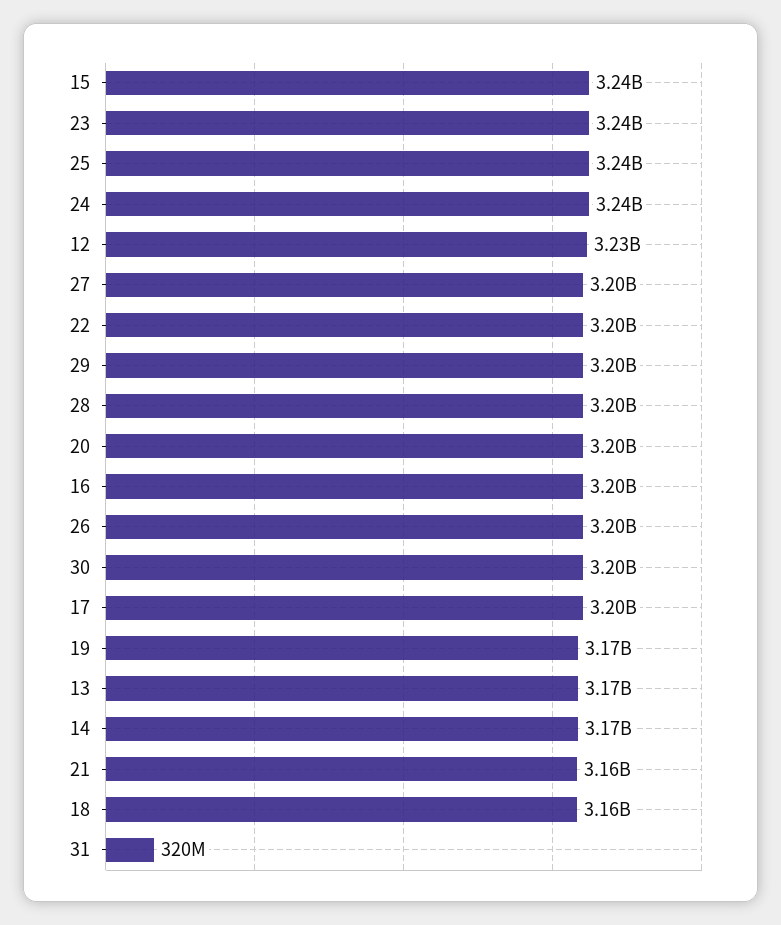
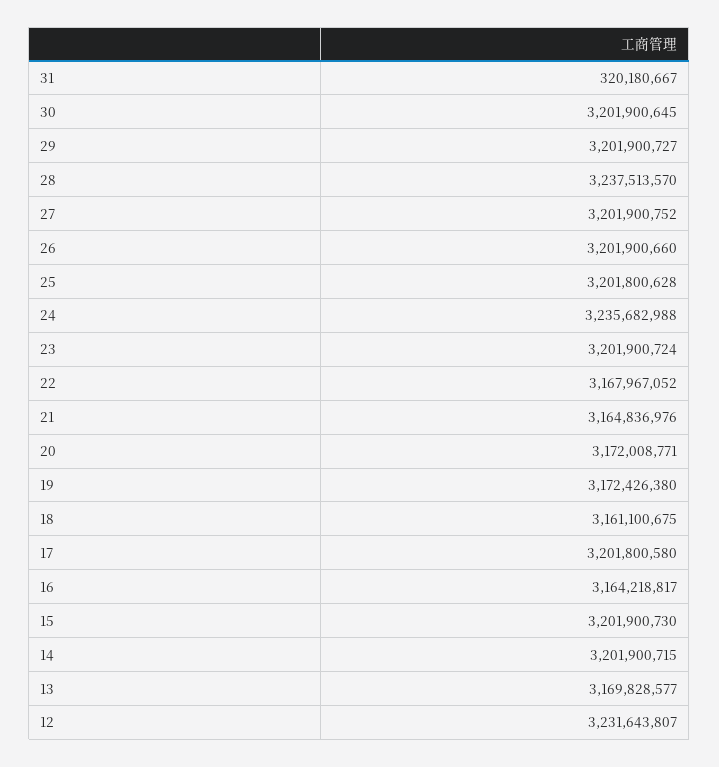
  {
-   "15": 3240000000,
+   "15": 3201900730,
-   "23": 3240000000,
+   "23": 3201900724,
-   "25": 3240000000,
+   "25": 3201800628,
    "24": 3235682988,
    "12": 3231643807,
    "27": 3201900752,
-   "22": 3200000000,
+   "22": 3167967052,
    "29": 3201900727,
-   "28": 3200000000,
+   "28": 3237513570,
-   "20": 3200000000,
+   "20": 3172008771,
-   "16": 3200000000,
+   "16": 3164218817,
    "26": 3201900660,
    "30": 3201900645,
    "17": 3201800580,
    "19": 3172426380,
    "13": 3169828577,
-   "14": 3170000000,
+   "14": 3201900715,
    "21": 3164836976,
    "18": 3161100675,
    "31": 320180667
  }

